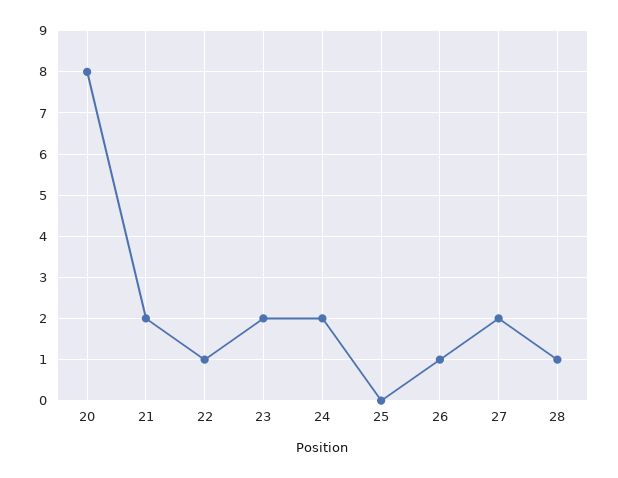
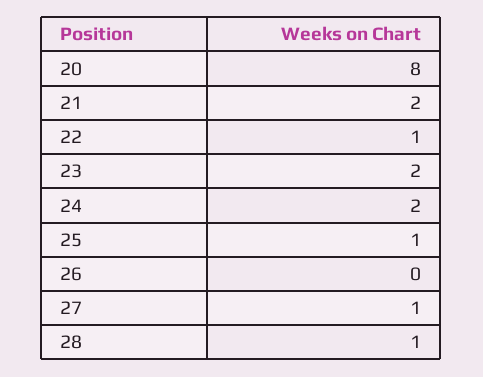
  {
    "20": 8,
    "21": 2,
    "22": 1,
    "23": 2,
    "24": 2,
-   "25": 0,
+   "25": 1,
-   "26": 1,
+   "26": 0,
-   "27": 2,
+   "27": 1,
    "28": 1
  }

